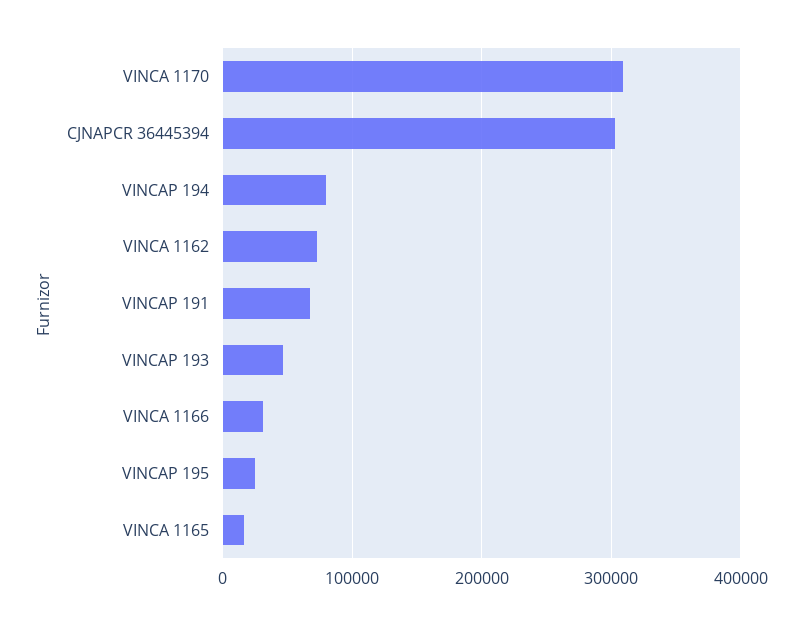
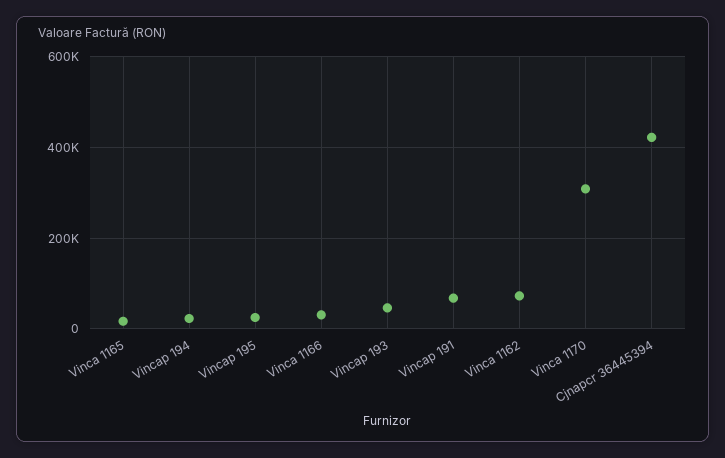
  {
    "VINCA 1170": 310000,
-   "CJNAPCR 36445394": 300000,
+   "CJNAPCR 36445394": 420000,
-   "VINCAP 194": 80000,
+   "VINCAP 194": 20000,
    "VINCA 1162": 70000,
    "VINCAP 191": 70000,
    "VINCAP 193": 50000,
    "VINCA 1166": 30000,
    "VINCAP 195": 30000,
    "VINCA 1165": 20000
  }

